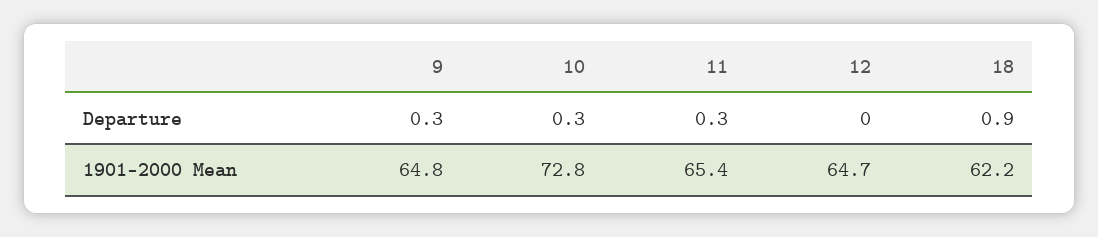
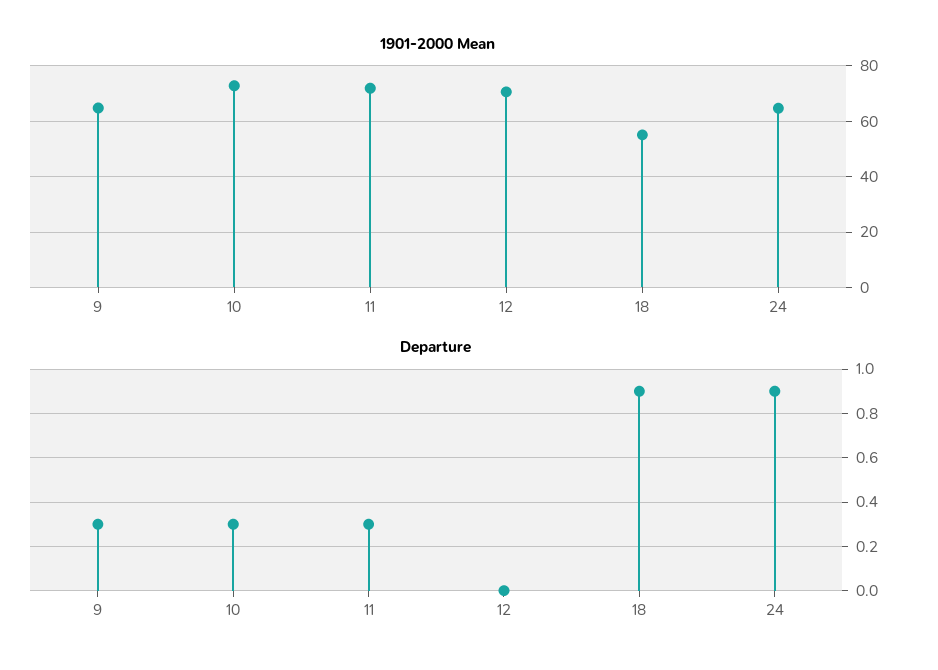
  {
    "Departure": {
      "9": 0.3,
      "10": 0.3,
      "11": 0.3,
      "12": 0,
-     "18": 0.9
+     "18": 0.9,
+     "24": 0.9
    },
    "1901-2000 Mean": {
      "9": 64.8,
      "10": 72.8,
-     "11": 65.4,
+     "11": 72.5,
-     "12": 64.7,
+     "12": 70,
-     "18": 62.2
+     "18": 55,
+     "24": 65
    }
  }

